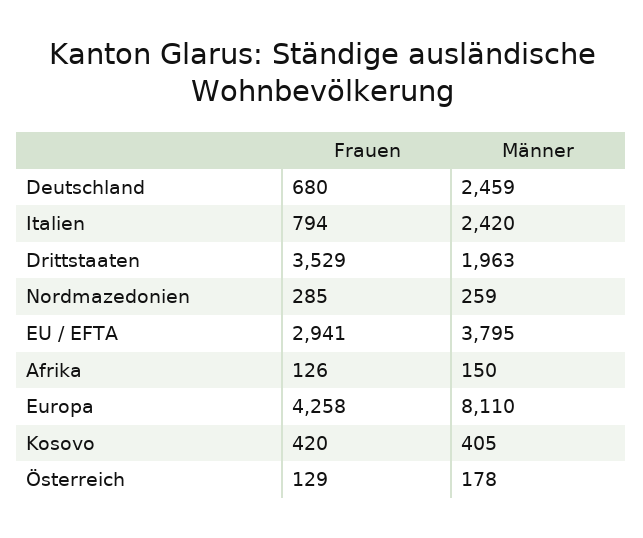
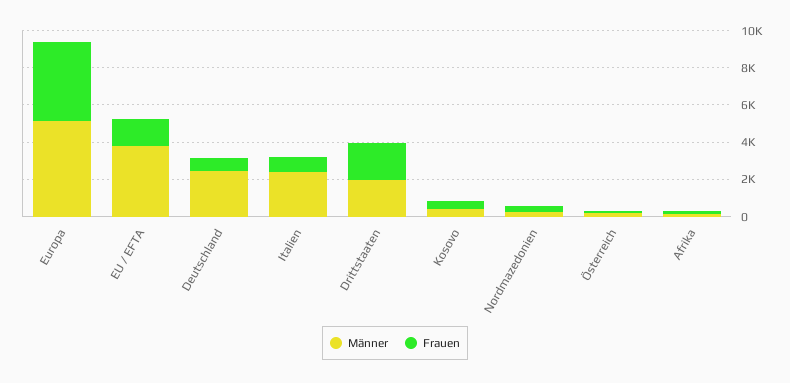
  {
    "Frauen": {
      "Deutschland": 680,
      "Italien": 794,
-     "Drittstaaten": 3529,
+     "Drittstaaten": 2000,
      "Nordmazedonien": 285,
-     "EU / EFTA": 2941,
+     "EU / EFTA": 1500,
      "Afrika": 126,
      "Europa": 4258,
      "Kosovo": 420,
      "Österreich": 129
    },
    "Männer": {
      "Deutschland": 2459,
      "Italien": 2420,
      "Drittstaaten": 1963,
      "Nordmazedonien": 259,
      "EU / EFTA": 3795,
      "Afrika": 150,
-     "Europa": 8110,
+     "Europa": 5000,
      "Kosovo": 405,
      "Österreich": 178
    }
  }

